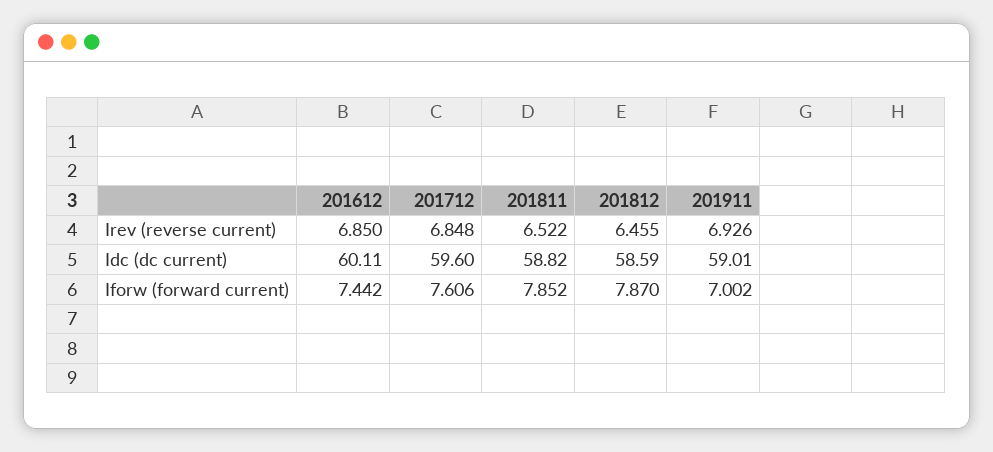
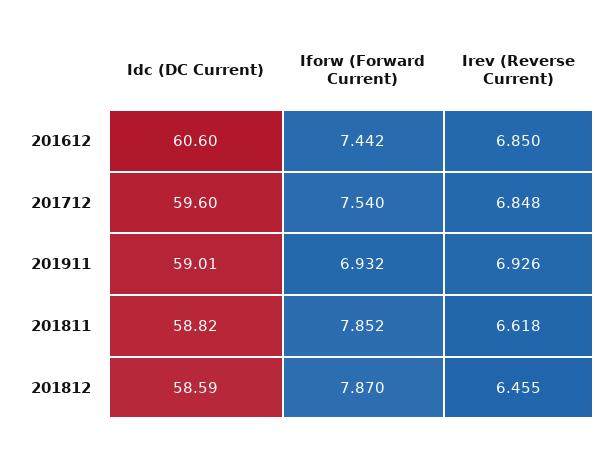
  {
    "201612": {
      "Irev (reverse current)": 6.85,
-     "Idc (dc current)": 60.11,
+     "Idc (dc current)": 60.6,
      "Iforw (forward current)": 7.442
    },
    "201712": {
      "Irev (reverse current)": 6.848,
      "Idc (dc current)": 59.6,
-     "Iforw (forward current)": 7.606
+     "Iforw (forward current)": 7.54
    },
    "201811": {
-     "Irev (reverse current)": 6.522,
+     "Irev (reverse current)": 6.618,
      "Idc (dc current)": 58.82,
      "Iforw (forward current)": 7.852
    },
    "201812": {
      "Irev (reverse current)": 6.455,
      "Idc (dc current)": 58.59,
      "Iforw (forward current)": 7.87
    },
    "201911": {
      "Irev (reverse current)": 6.926,
      "Idc (dc current)": 59.01,
-     "Iforw (forward current)": 7.002
+     "Iforw (forward current)": 6.932
    }
  }

